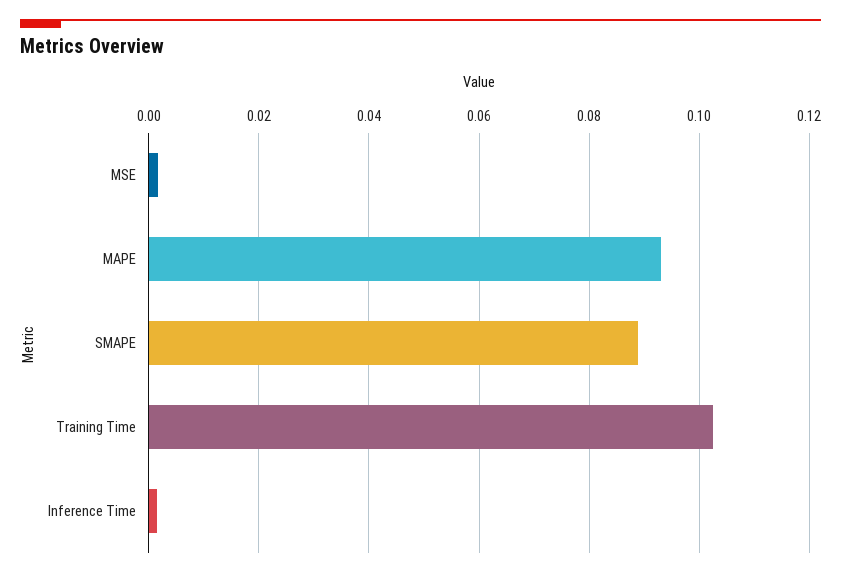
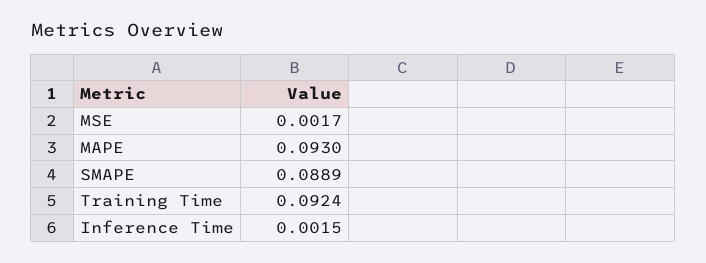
  {
    "MSE": 0.0017,
    "MAPE": 0.093,
    "SMAPE": 0.0889,
-   "Training Time": 0.102,
+   "Training Time": 0.0924,
    "Inference Time": 0.0015
  }

